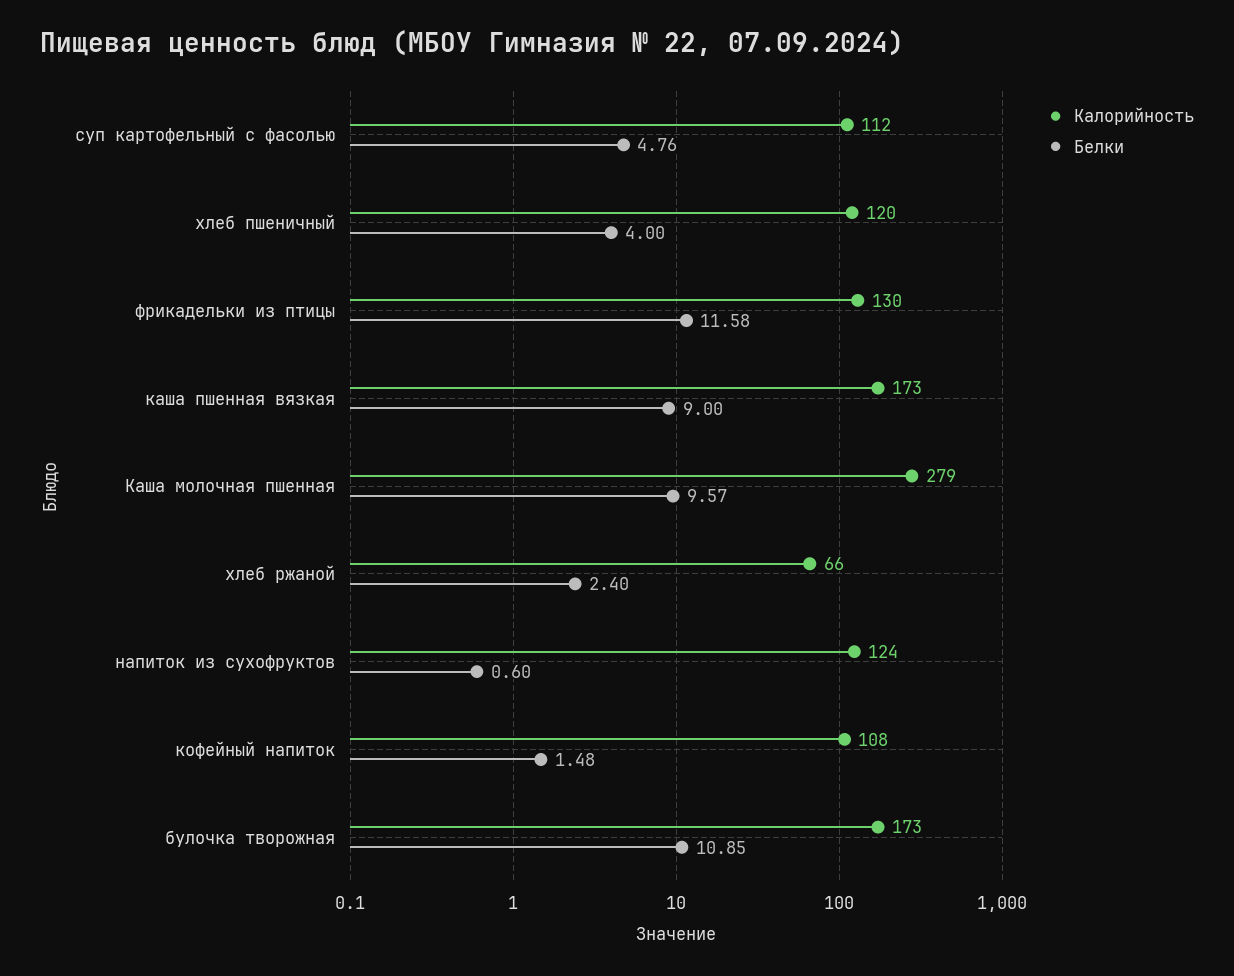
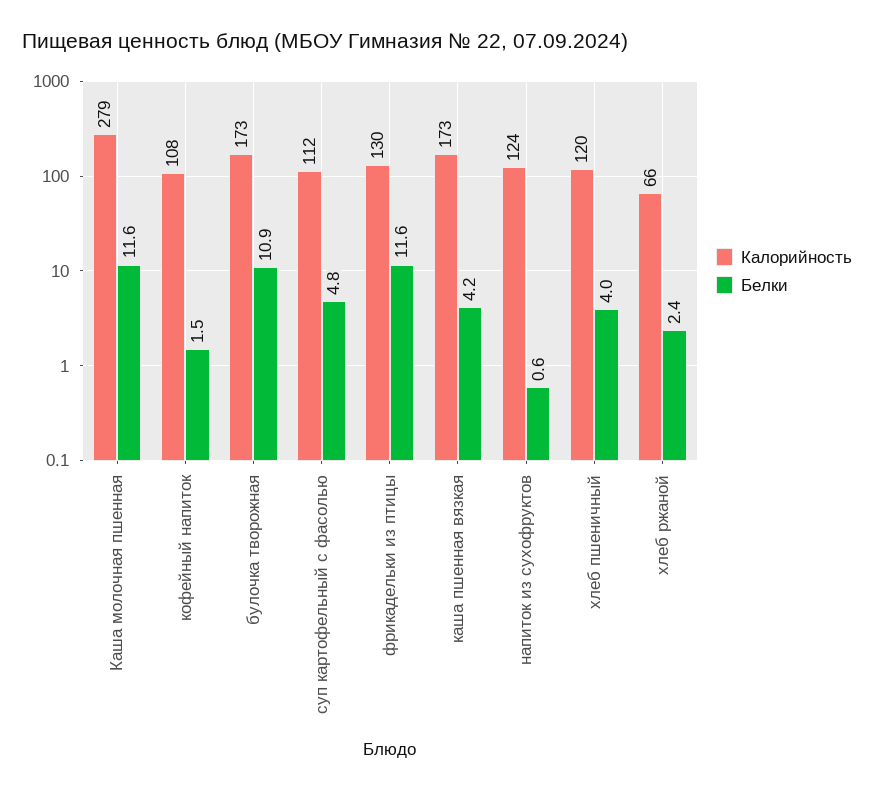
  {
    "Калорийность": {
      "суп картофельный с фасолью": 112,
      "хлеб пшеничный": 120,
      "фрикадельки из птицы": 130,
      "каша пшенная вязкая": 173,
      "Каша молочная пшенная": 279,
      "хлеб ржаной": 66,
      "напиток из сухофруктов": 124,
      "кофейный напиток": 108,
      "булочка творожная": 173
    },
    "Белки": {
      "суп картофельный с фасолью": 4.76,
      "хлеб пшеничный": 4,
      "фрикадельки из птицы": 11.58,
-     "каша пшенная вязкая": 9,
+     "каша пшенная вязкая": 4.2,
-     "Каша молочная пшенная": 9.57,
+     "Каша молочная пшенная": 11.6,
      "хлеб ржаной": 2.4,
      "напиток из сухофруктов": 0.6,
      "кофейный напиток": 1.48,
      "булочка творожная": 10.85
    }
  }

